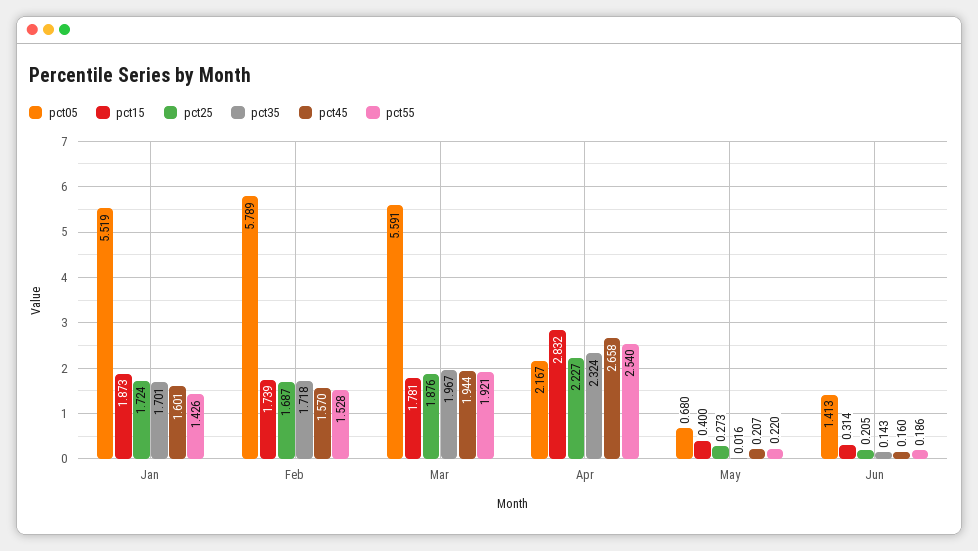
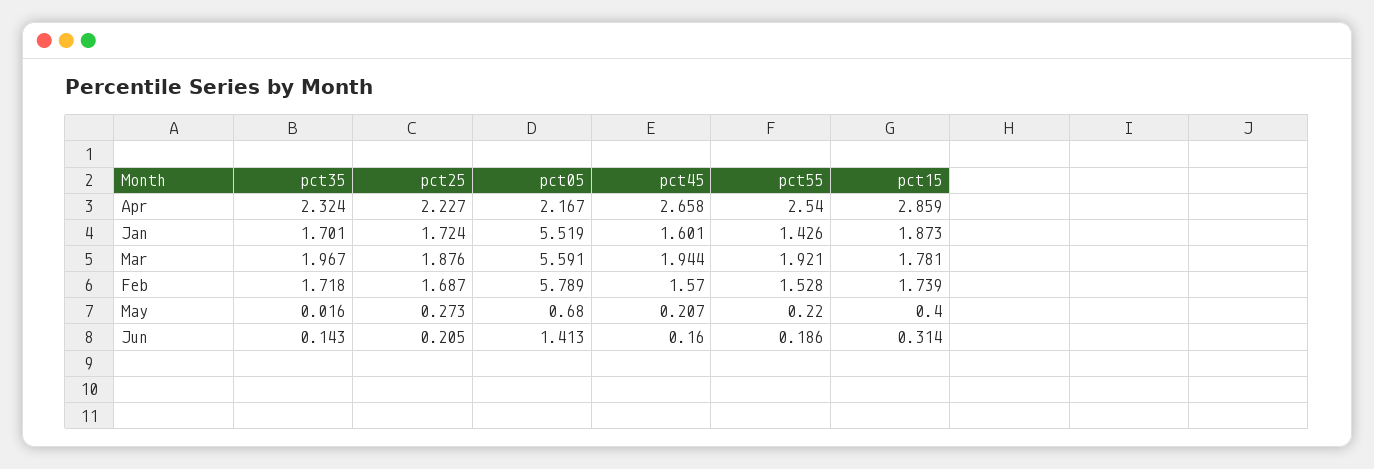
  {
    "pct05": {
      "Jan": 5.519,
      "Feb": 5.789,
      "Mar": 5.591,
      "Apr": 2.167,
      "May": 0.68,
      "Jun": 1.413
    },
    "pct15": {
      "Jan": 1.873,
      "Feb": 1.739,
      "Mar": 1.781,
-     "Apr": 2.832,
+     "Apr": 2.859,
      "May": 0.4,
      "Jun": 0.314
    },
    "pct25": {
      "Jan": 1.724,
      "Feb": 1.687,
      "Mar": 1.876,
      "Apr": 2.227,
      "May": 0.273,
      "Jun": 0.205
    },
    "pct35": {
      "Jan": 1.701,
      "Feb": 1.718,
      "Mar": 1.967,
      "Apr": 2.324,
      "May": 0.016,
      "Jun": 0.143
    },
    "pct45": {
      "Jan": 1.601,
      "Feb": 1.57,
      "Mar": 1.944,
      "Apr": 2.658,
      "May": 0.207,
      "Jun": 0.16
    },
    "pct55": {
      "Jan": 1.426,
      "Feb": 1.528,
      "Mar": 1.921,
      "Apr": 2.54,
      "May": 0.22,
      "Jun": 0.186
    }
  }

